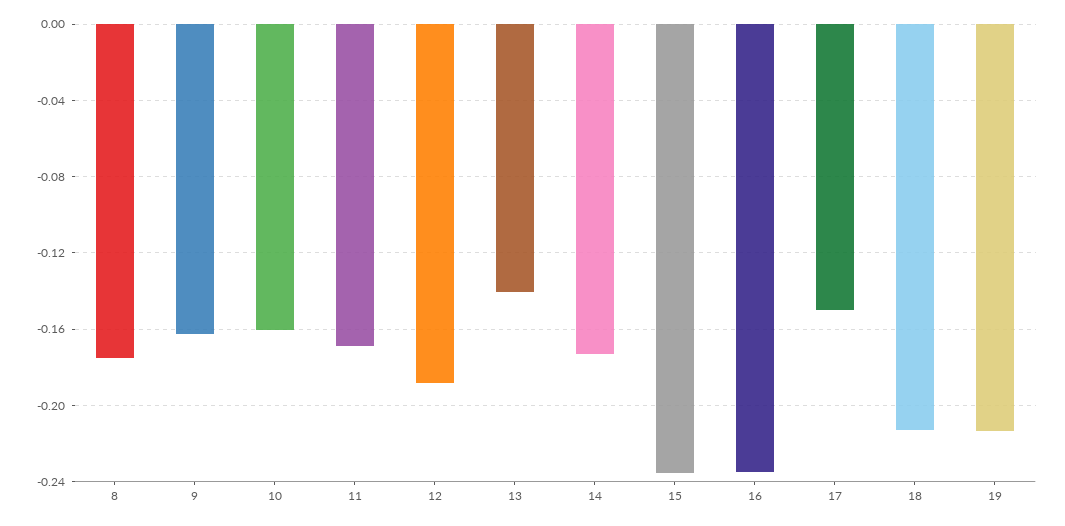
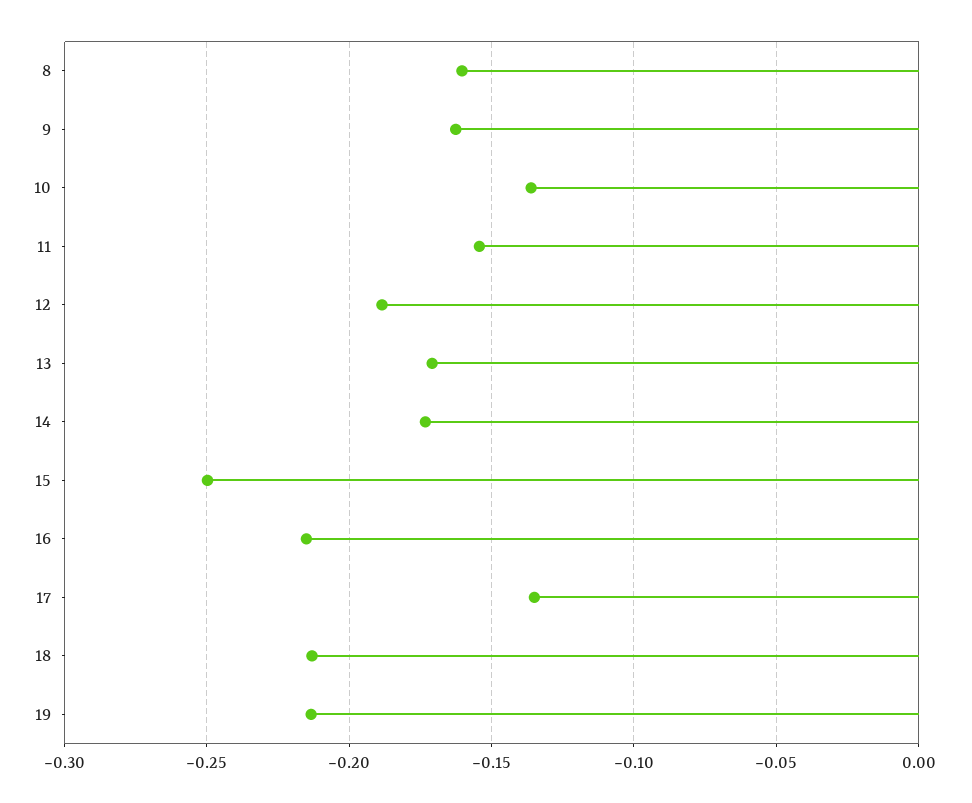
  {
-   "8": -0.175,
+   "8": -0.16,
    "9": -0.165,
-   "10": -0.16,
+   "10": -0.135,
-   "11": -0.17,
+   "11": -0.155,
    "12": -0.19,
-   "13": -0.14,
+   "13": -0.17,
    "14": -0.175,
-   "15": -0.235,
+   "15": -0.25,
-   "16": -0.235,
+   "16": -0.215,
-   "17": -0.15,
+   "17": -0.135,
    "18": -0.215,
    "19": -0.215
  }

